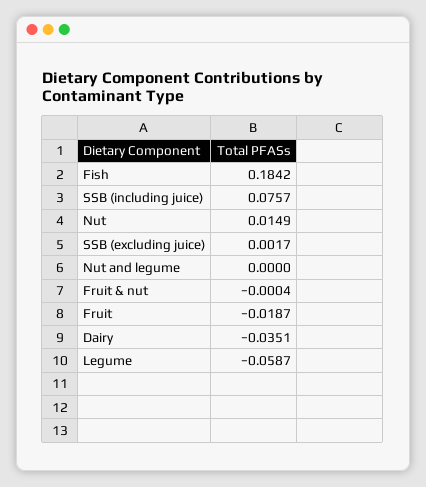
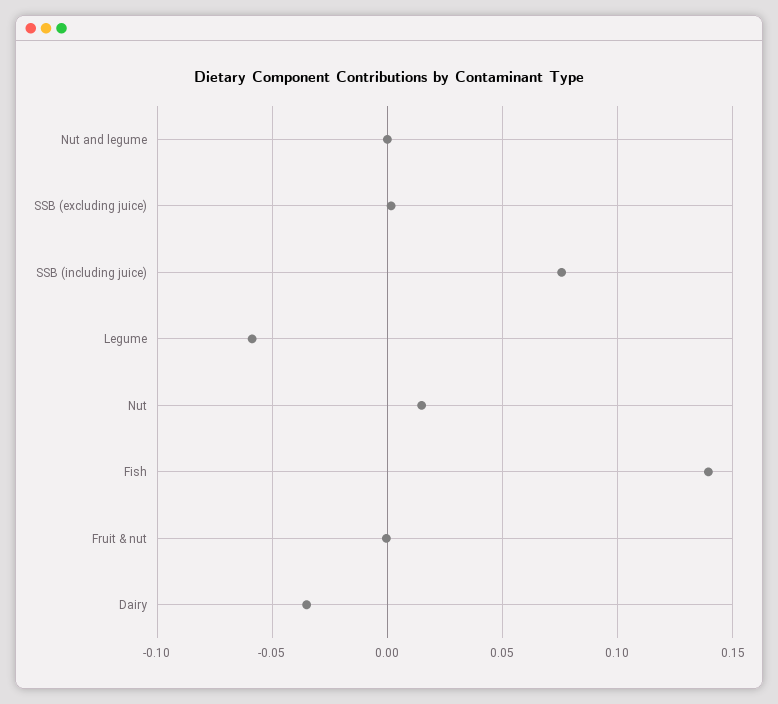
  {
-   "Fish": 0.1842,
+   "Fish": 0.14,
    "SSB (including juice)": 0.0757,
    "Nut": 0.0149,
    "SSB (excluding juice)": 0.0017,
    "Nut and legume": 0,
    "Fruit & nut": -0.0004,
-   "Fruit": -0.0187,
    "Dairy": -0.0351,
    "Legume": -0.0587
  }

